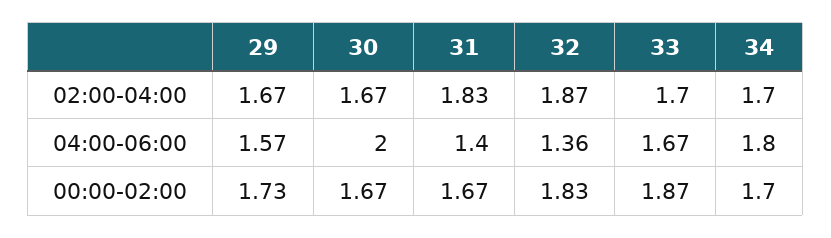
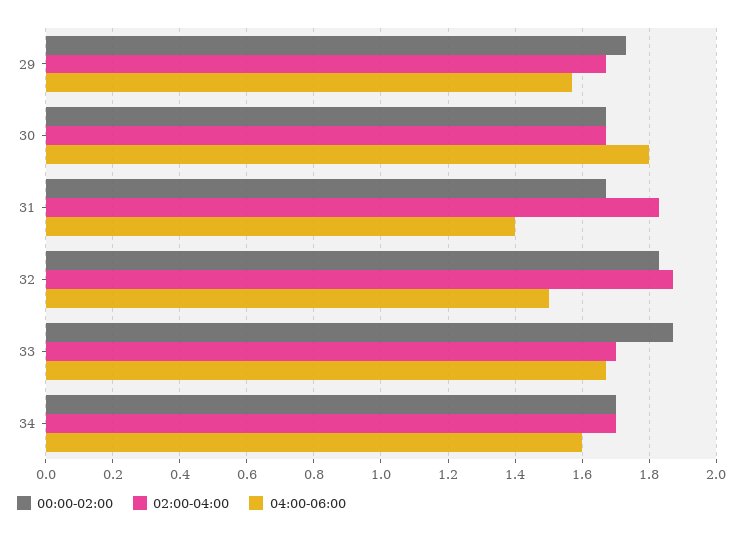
  {
    "02:00-04:00": {
      "29": 1.67,
      "30": 1.67,
      "31": 1.83,
      "32": 1.87,
      "33": 1.7,
      "34": 1.7
    },
    "04:00-06:00": {
      "29": 1.57,
-     "30": 2,
+     "30": 1.8,
      "31": 1.4,
-     "32": 1.36,
+     "32": 1.5,
      "33": 1.67,
-     "34": 1.8
+     "34": 1.6
    },
    "00:00-02:00": {
      "29": 1.73,
      "30": 1.67,
      "31": 1.67,
      "32": 1.83,
      "33": 1.87,
      "34": 1.7
    }
  }

